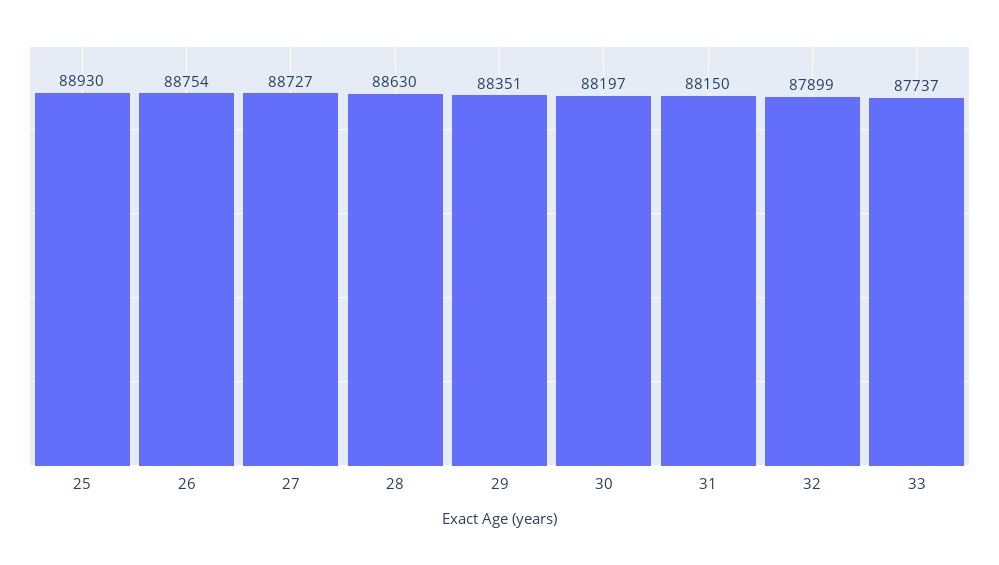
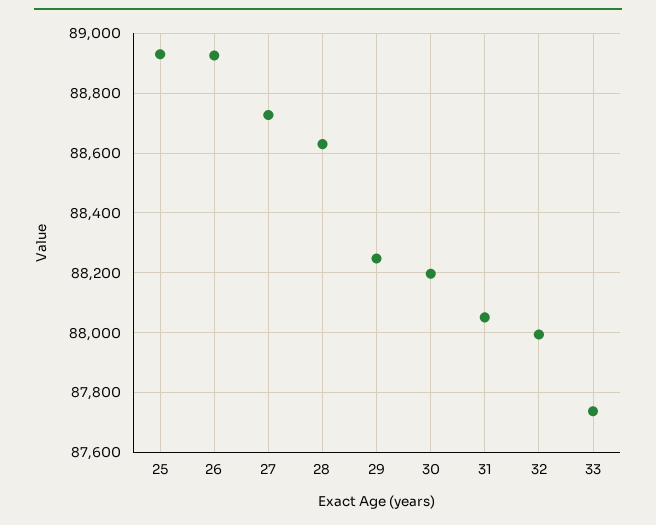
  {
    "25": 88930,
-   "26": 88754,
+   "26": 88925,
    "27": 88727,
    "28": 88630,
-   "29": 88351,
+   "29": 88250,
    "30": 88197,
-   "31": 88150,
+   "31": 88050,
-   "32": 87899,
+   "32": 88000,
    "33": 87737
  }

